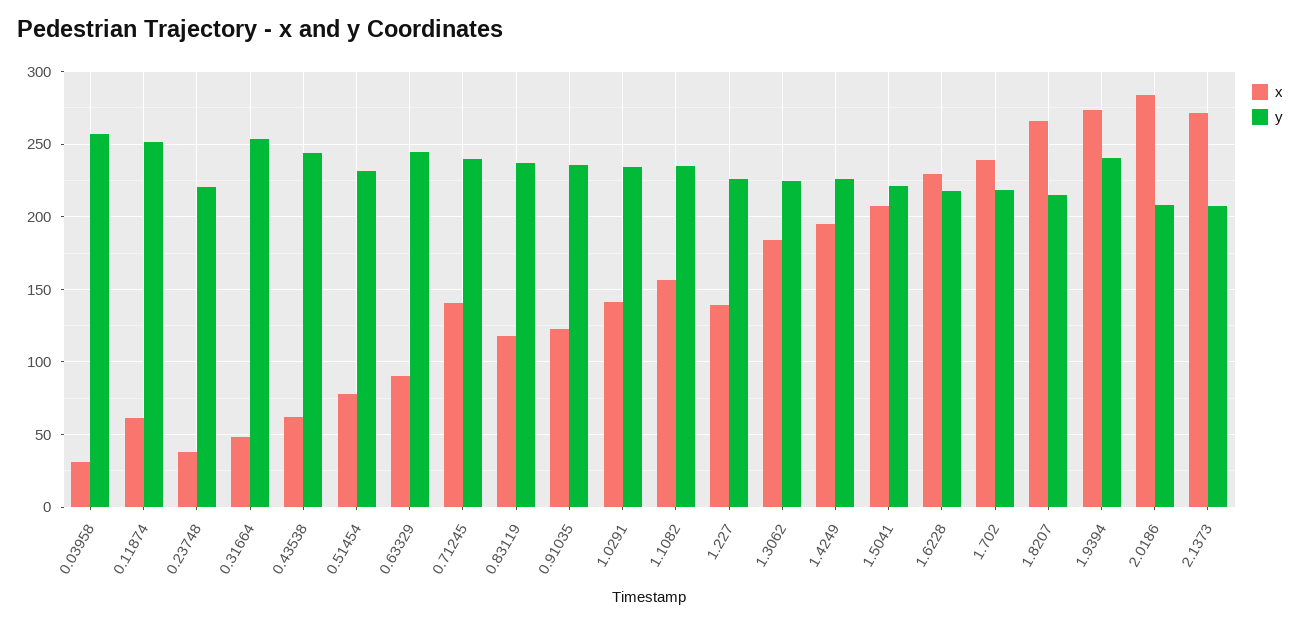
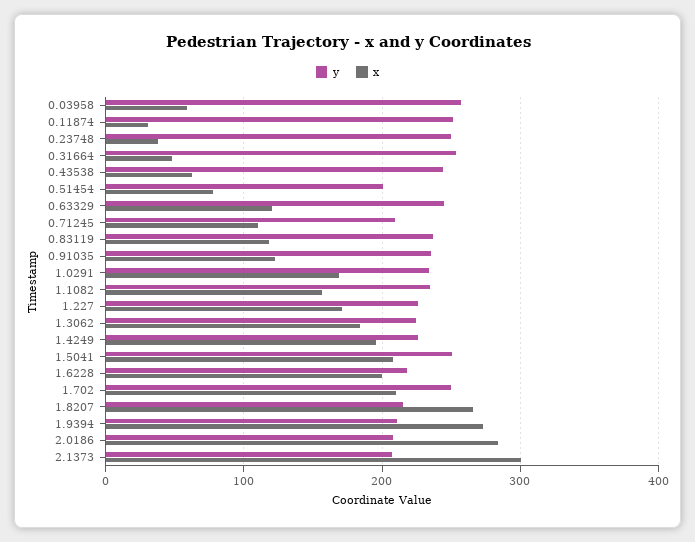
  {
    "x": {
-     "0.03958": 30,
+     "0.03958": 60,
-     "0.11874": 60,
+     "0.11874": 30,
      "0.23748": 40,
      "0.31664": 50,
      "0.43538": 60,
      "0.51454": 80,
-     "0.63329": 90,
+     "0.63329": 120,
-     "0.71245": 140,
+     "0.71245": 110,
      "0.83119": 120,
      "0.91035": 125,
-     "1.0291": 140,
+     "1.0291": 170,
      "1.1082": 155,
-     "1.227": 140,
+     "1.227": 170,
      "1.3062": 185,
      "1.4249": 195,
      "1.5041": 210,
-     "1.6228": 230,
+     "1.6228": 200,
-     "1.702": 240,
+     "1.702": 210,
      "1.8207": 265,
      "1.9394": 275,
      "2.0186": 285,
-     "2.1373": 270
+     "2.1373": 300
    },
    "y": {
      "0.03958": 255,
      "0.11874": 250,
-     "0.23748": 220,
+     "0.23748": 250,
      "0.31664": 255,
      "0.43538": 245,
-     "0.51454": 230,
+     "0.51454": 200,
      "0.63329": 245,
-     "0.71245": 240,
+     "0.71245": 210,
      "0.83119": 235,
      "0.91035": 235,
      "1.0291": 235,
      "1.1082": 235,
      "1.227": 225,
      "1.3062": 225,
      "1.4249": 225,
-     "1.5041": 220,
+     "1.5041": 250,
      "1.6228": 220,
-     "1.702": 220,
+     "1.702": 250,
      "1.8207": 215,
-     "1.9394": 240,
+     "1.9394": 210,
      "2.0186": 210,
      "2.1373": 210
    }
  }

